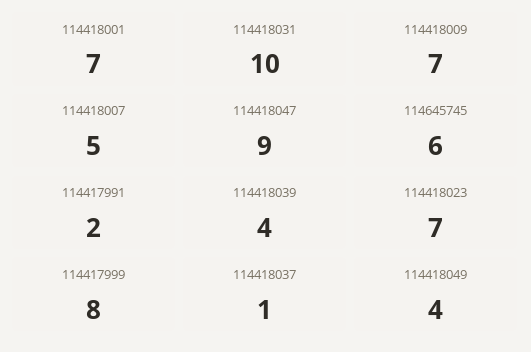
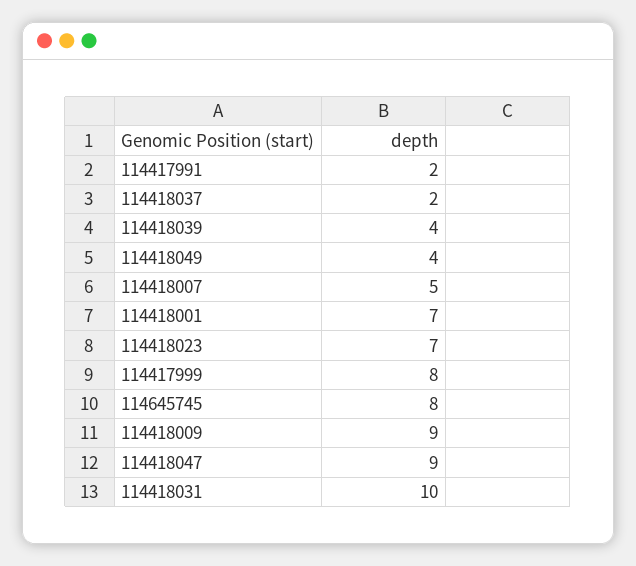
  {
    "114418001": 7,
    "114418031": 10,
-   "114418009": 7,
+   "114418009": 9,
    "114418007": 5,
    "114418047": 9,
-   "114645745": 6,
+   "114645745": 8,
    "114417991": 2,
    "114418039": 4,
    "114418023": 7,
    "114417999": 8,
-   "114418037": 1,
+   "114418037": 2,
    "114418049": 4
  }

